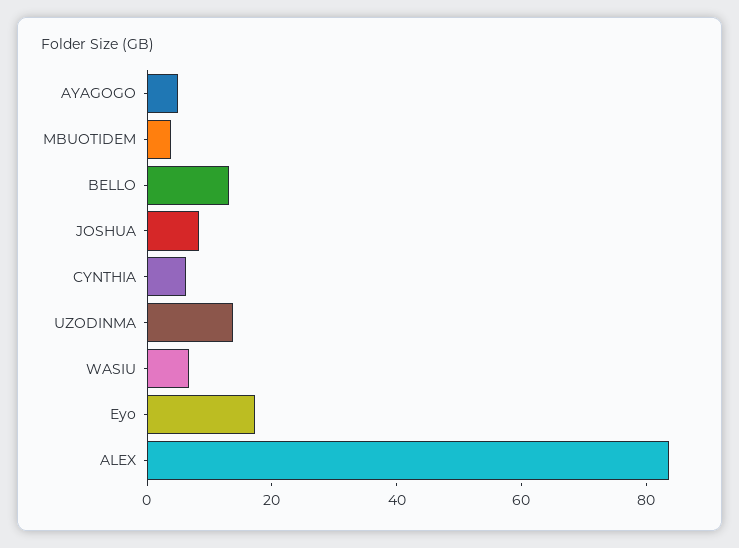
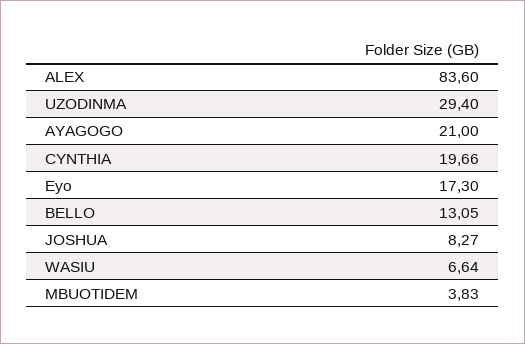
  {
-   "AYAGOGO": 5,
+   "AYAGOGO": 21,
    "MBUOTIDEM": 3.83,
    "BELLO": 13.05,
    "JOSHUA": 8.27,
-   "CYNTHIA": 5,
+   "CYNTHIA": 19.66,
-   "UZODINMA": 15,
+   "UZODINMA": 29.4,
    "WASIU": 6.64,
    "Eyo": 17.3,
    "ALEX": 83.6
  }

